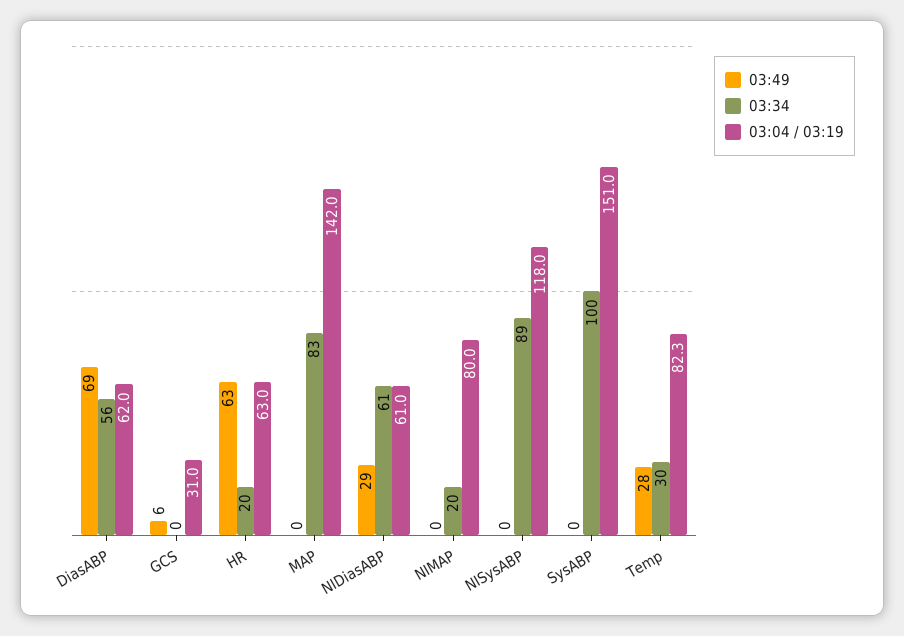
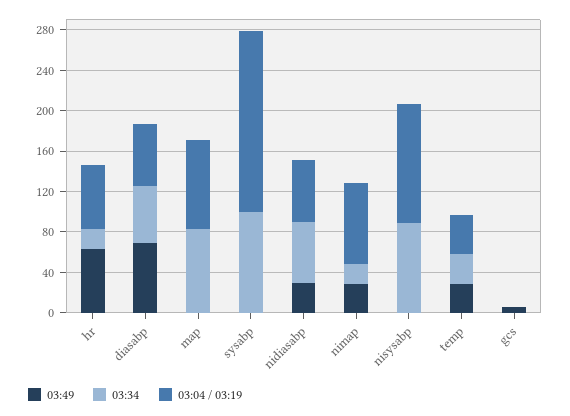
  {
    "03:49": {
      "DiasABP": 69,
      "GCS": 6,
      "HR": 63,
      "MAP": 0,
      "NIDiasABP": 29,
-     "NIMAP": 0,
+     "NIMAP": 30,
      "NISysABP": 0,
      "SysABP": 0,
      "Temp": 28
    },
    "03:34": {
      "DiasABP": 56,
      "GCS": 0,
      "HR": 20,
      "MAP": 83,
      "NIDiasABP": 61,
      "NIMAP": 20,
      "NISysABP": 89,
      "SysABP": 100,
      "Temp": 30
    },
    "03:04 / 03:19": {
      "DiasABP": 62,
-     "GCS": 31,
+     "GCS": 0,
      "HR": 63,
-     "MAP": 142,
+     "MAP": 90,
      "NIDiasABP": 61,
      "NIMAP": 80,
      "NISysABP": 118,
-     "SysABP": 151,
+     "SysABP": 180,
-     "Temp": 82.3
+     "Temp": 40
    }
  }

